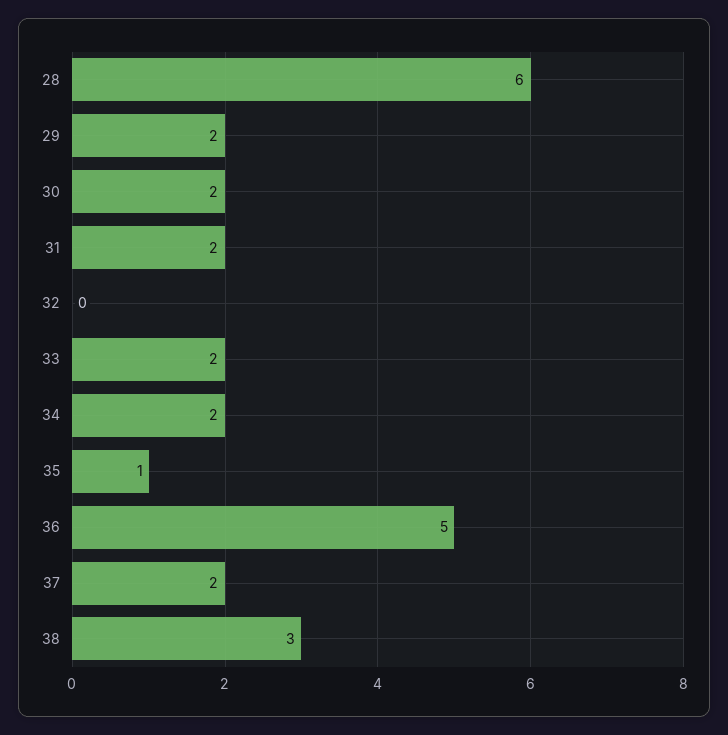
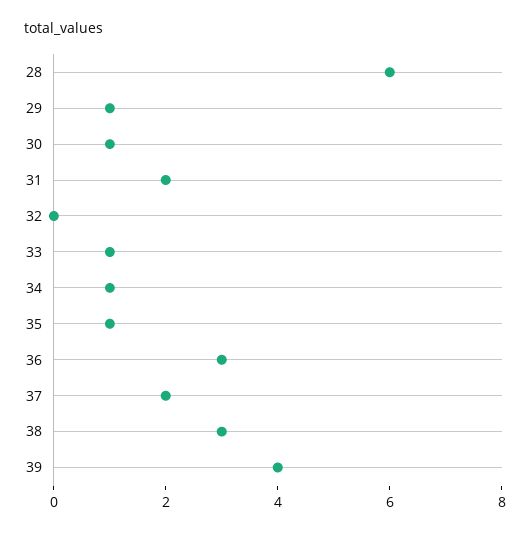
  {
    "28": 6,
-   "29": 2,
+   "29": 1,
-   "30": 2,
+   "30": 1,
    "31": 2,
    "32": 0,
-   "33": 2,
+   "33": 1,
-   "34": 2,
+   "34": 1,
    "35": 1,
-   "36": 5,
+   "36": 3,
    "37": 2,
-   "38": 3
+   "38": 3,
+   "39": 4
  }

